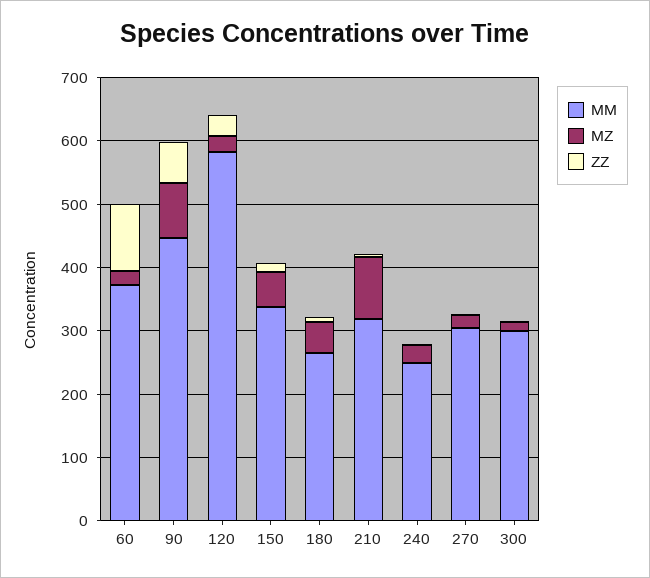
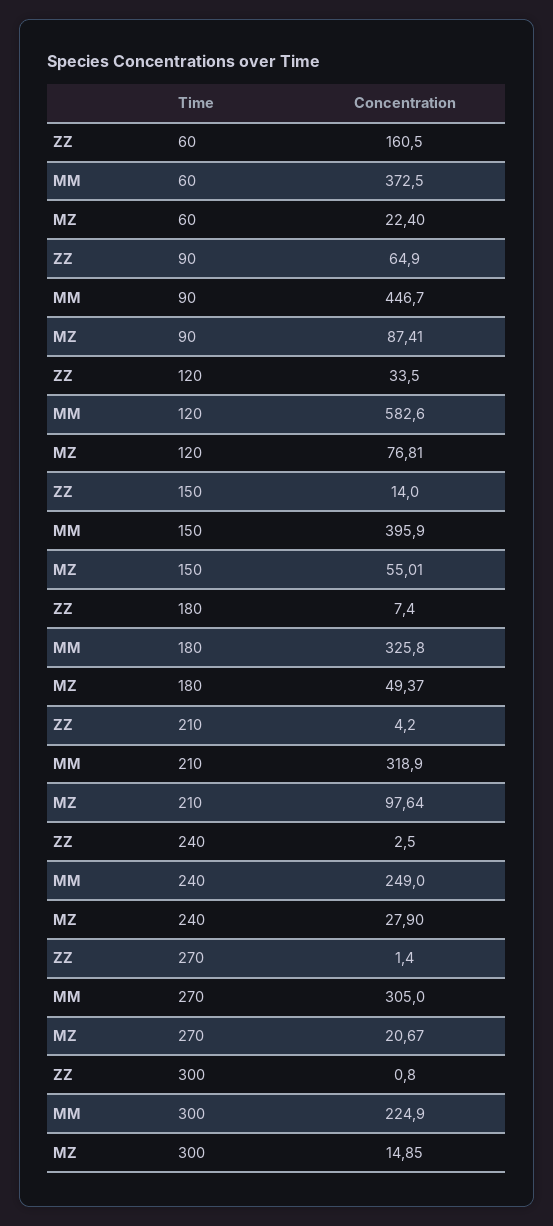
  {
    "MM": {
      "60": 372.5,
      "90": 446.7,
      "120": 582.6,
-     "150": 340,
+     "150": 395.9,
-     "180": 260,
+     "180": 325.8,
      "210": 318.9,
      "240": 249,
      "270": 305,
-     "300": 300
+     "300": 224.9
    },
    "MZ": {
      "60": 22.4,
      "90": 87.41,
-     "120": 20,
+     "120": 76.81,
      "150": 55.01,
      "180": 49.37,
      "210": 97.64,
      "240": 27.9,
      "270": 20.67,
      "300": 14.85
    },
    "ZZ": {
-     "60": 100,
+     "60": 160.5,
      "90": 64.9,
      "120": 33.5,
      "150": 14,
      "180": 7.4,
      "210": 4.2,
      "240": 2.5,
      "270": 1.4,
      "300": 0.8
    }
  }

